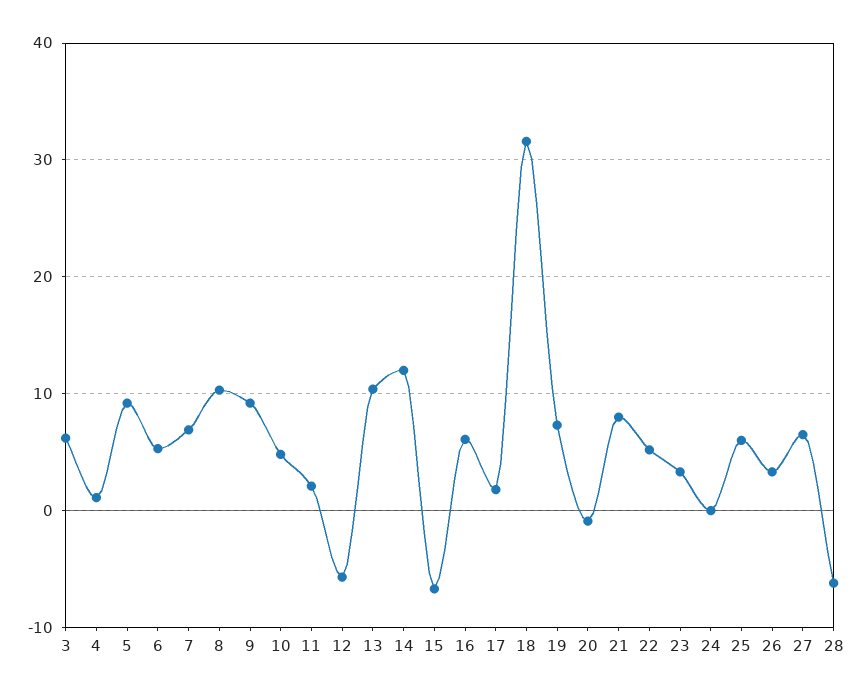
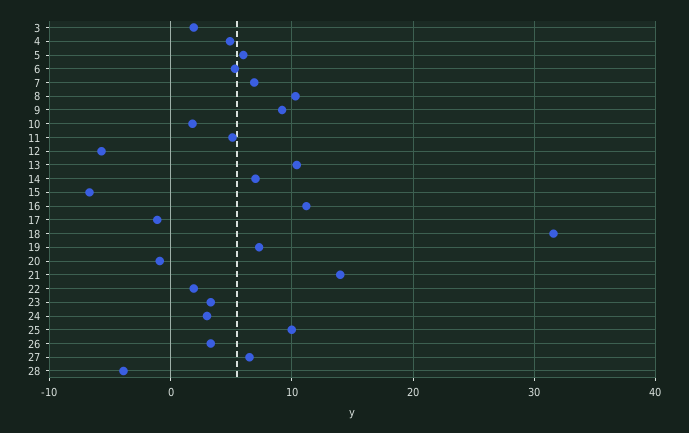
  {
-   "3": 6,
+   "3": 2,
-   "4": 1,
+   "4": 5,
-   "5": 9,
+   "5": 6,
    "6": 5,
    "7": 7,
    "8": 10,
    "9": 9,
-   "10": 5,
+   "10": 2,
-   "11": 2,
+   "11": 5,
    "12": -6,
    "13": 10,
-   "14": 12,
+   "14": 7,
    "15": -7,
-   "16": 6,
+   "16": 11,
-   "17": 2,
+   "17": -1,
    "18": 32,
    "19": 7,
    "20": -1,
-   "21": 8,
+   "21": 14,
-   "22": 5,
+   "22": 2,
    "23": 3,
-   "24": 0,
+   "24": 3,
-   "25": 6,
+   "25": 10,
    "26": 3,
    "27": 7,
-   "28": -6
+   "28": -4
  }

